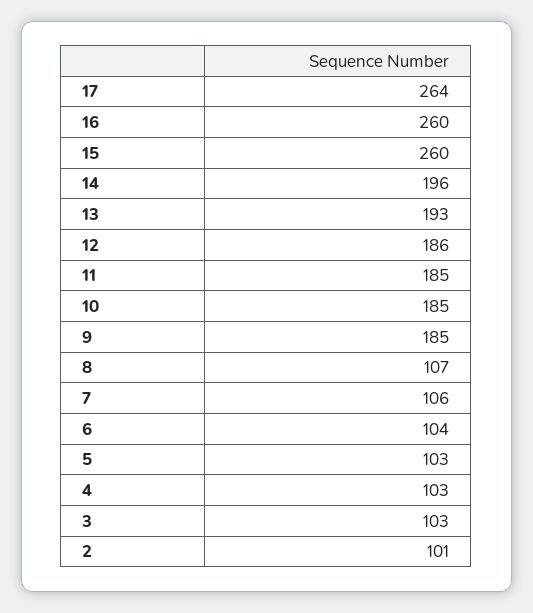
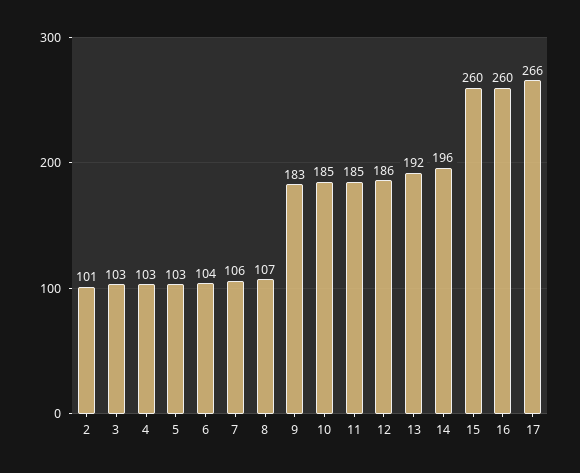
  {
-   "17": 264,
+   "17": 266,
    "16": 260,
    "15": 260,
    "14": 196,
-   "13": 193,
+   "13": 192,
    "12": 186,
    "11": 185,
    "10": 185,
-   "9": 185,
+   "9": 183,
    "8": 107,
    "7": 106,
    "6": 104,
    "5": 103,
    "4": 103,
    "3": 103,
    "2": 101
  }

